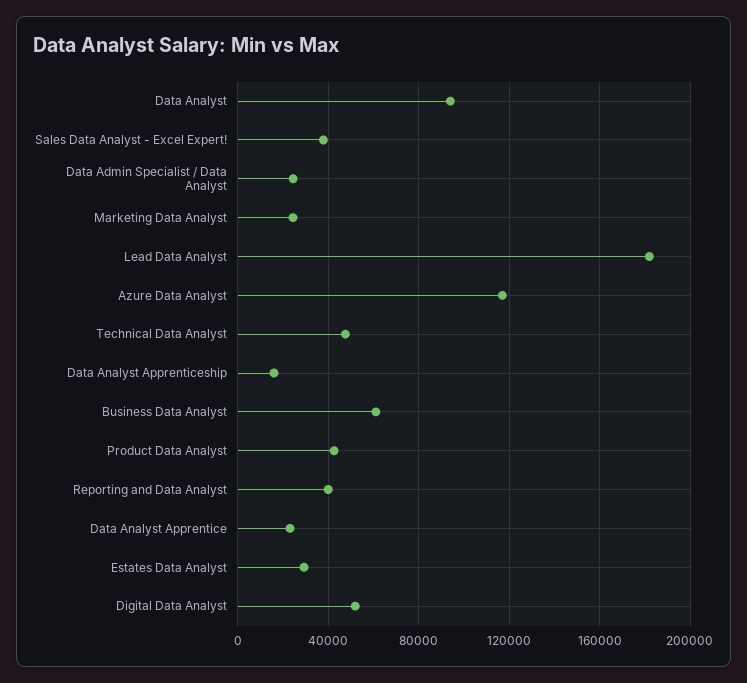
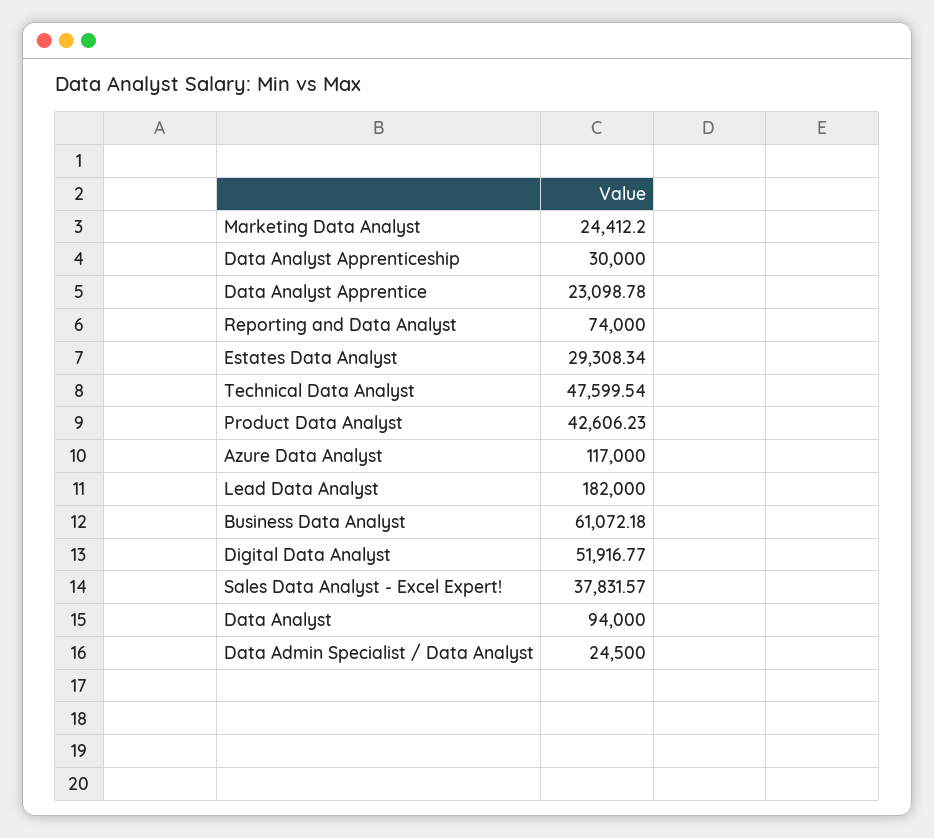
  {
    "Data Analyst": 94000,
    "Sales Data Analyst - Excel Expert!": 37831.57,
    "Data Admin Specialist / Data Analyst": 24500,
    "Marketing Data Analyst": 24412.2,
    "Lead Data Analyst": 182000,
    "Azure Data Analyst": 117000,
    "Technical Data Analyst": 47599.54,
-   "Data Analyst Apprenticeship": 15000,
+   "Data Analyst Apprenticeship": 30000,
    "Business Data Analyst": 61072.18,
    "Product Data Analyst": 42606.23,
-   "Reporting and Data Analyst": 40000,
+   "Reporting and Data Analyst": 74000,
    "Data Analyst Apprentice": 23098.78,
    "Estates Data Analyst": 29308.34,
    "Digital Data Analyst": 51916.77
  }

